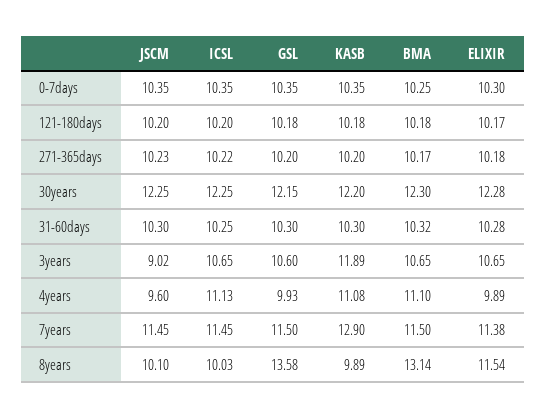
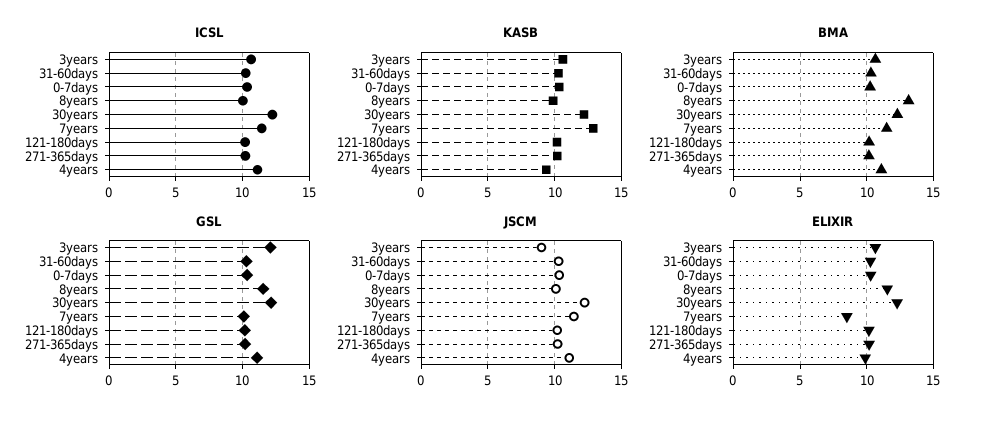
  {
    "JSCM": {
      "0-7days": 10.35,
      "121-180days": 10.2,
      "271-365days": 10.23,
      "30years": 12.25,
      "31-60days": 10.3,
      "3years": 9.02,
-     "4years": 9.6,
+     "4years": 11,
      "7years": 11.45,
      "8years": 10.1
    },
    "ICSL": {
      "0-7days": 10.35,
      "121-180days": 10.2,
      "271-365days": 10.22,
      "30years": 12.25,
      "31-60days": 10.25,
      "3years": 10.65,
      "4years": 11.13,
      "7years": 11.45,
      "8years": 10.03
    },
    "GSL": {
      "0-7days": 10.35,
      "121-180days": 10.18,
      "271-365days": 10.2,
      "30years": 12.15,
      "31-60days": 10.3,
-     "3years": 10.6,
+     "3years": 12,
-     "4years": 9.93,
+     "4years": 11,
-     "7years": 11.5,
+     "7years": 10,
-     "8years": 13.58
+     "8years": 11.5
    },
    "KASB": {
      "0-7days": 10.35,
      "121-180days": 10.18,
      "271-365days": 10.2,
      "30years": 12.2,
      "31-60days": 10.3,
-     "3years": 11.89,
+     "3years": 10.5,
-     "4years": 11.08,
+     "4years": 9.5,
      "7years": 12.9,
      "8years": 9.89
    },
    "BMA": {
      "0-7days": 10.25,
      "121-180days": 10.18,
      "271-365days": 10.17,
      "30years": 12.3,
      "31-60days": 10.32,
      "3years": 10.65,
      "4years": 11.1,
      "7years": 11.5,
      "8years": 13.14
    },
    "ELIXIR": {
      "0-7days": 10.3,
      "121-180days": 10.17,
      "271-365days": 10.18,
      "30years": 12.28,
      "31-60days": 10.28,
      "3years": 10.65,
      "4years": 9.89,
-     "7years": 11.38,
+     "7years": 8.5,
      "8years": 11.54
    }
  }

